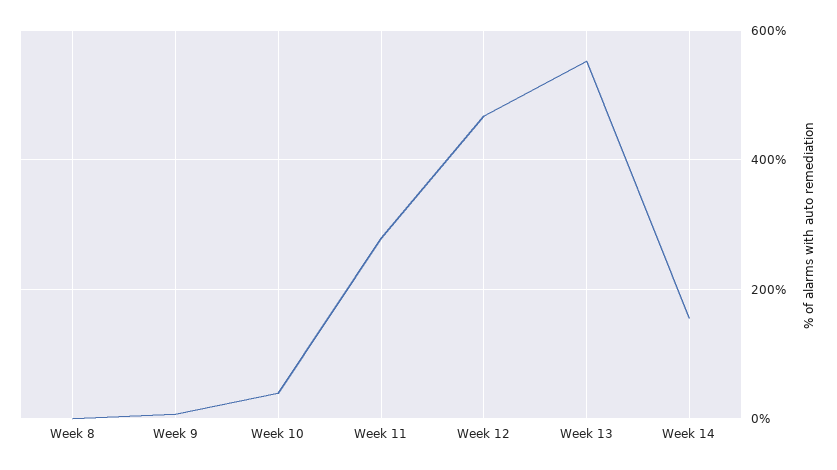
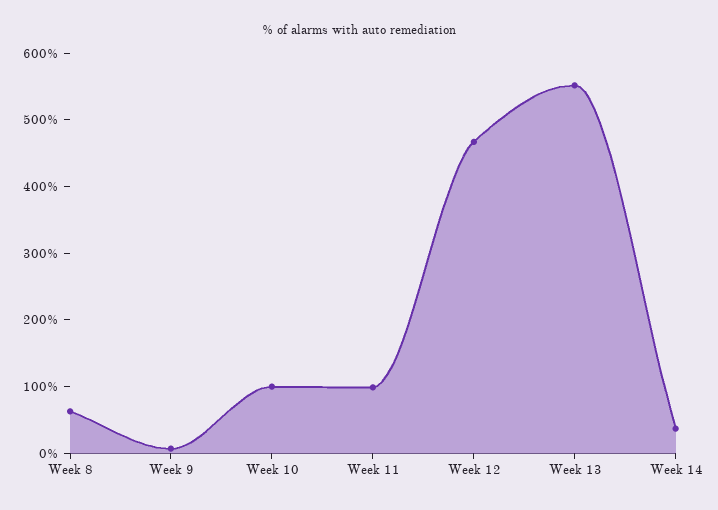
  {
-   "Week 8": 0,
+   "Week 8": 60,
    "Week 9": 0,
-   "Week 10": 40,
+   "Week 10": 100,
-   "Week 11": 280,
+   "Week 11": 100,
    "Week 12": 460,
    "Week 13": 560,
-   "Week 14": 160
+   "Week 14": 40
  }

